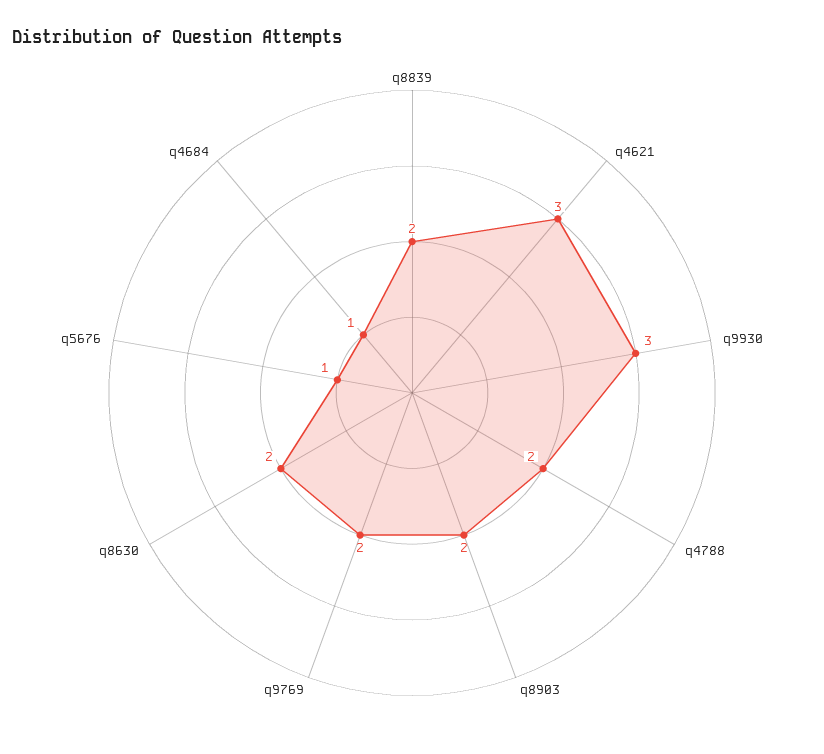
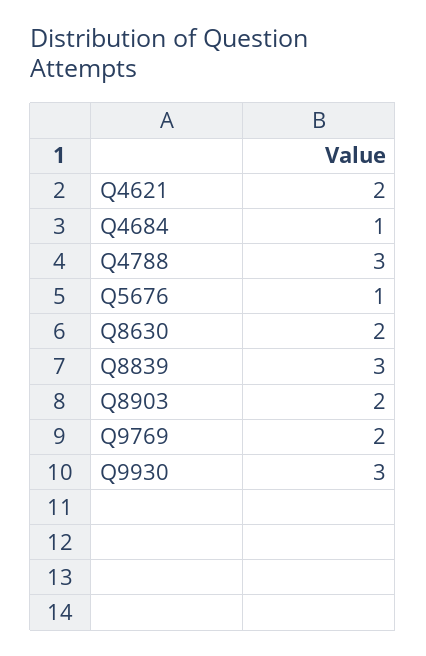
  {
-   "q8839": 2,
+   "q8839": 3,
-   "q4621": 3,
+   "q4621": 2,
    "q9930": 3,
-   "q4788": 2,
+   "q4788": 3,
    "q8903": 2,
    "q9769": 2,
    "q8630": 2,
    "q5676": 1,
    "q4684": 1
  }

